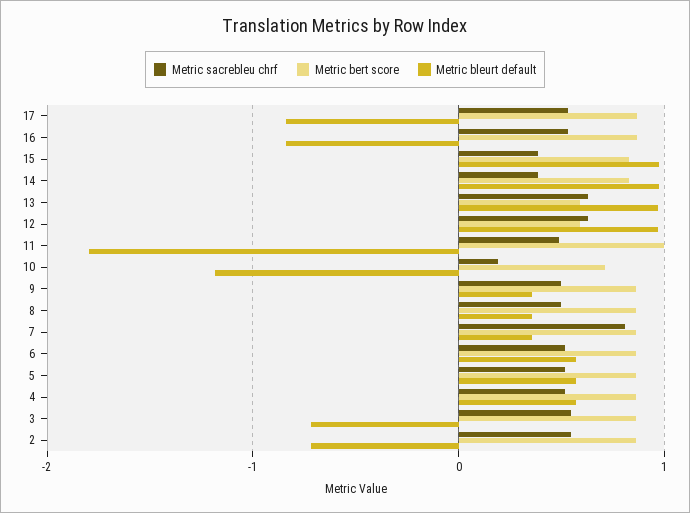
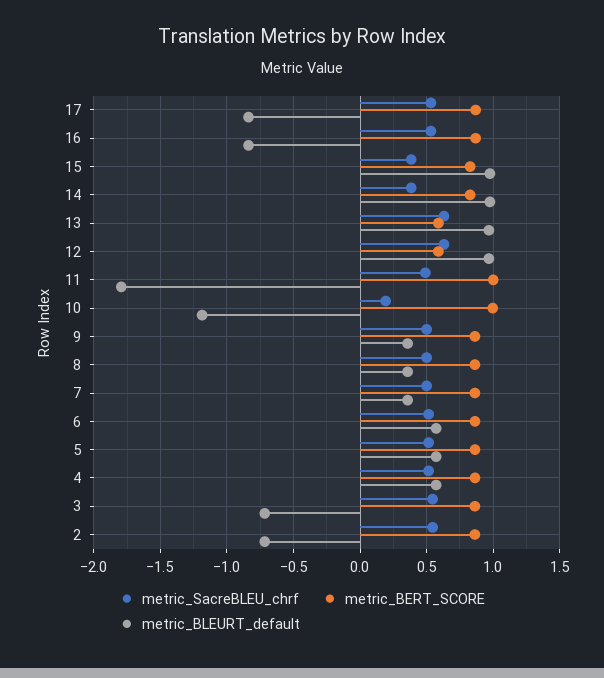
  {
    "Metric sacrebleu chrf": {
      "17": 0.55,
      "16": 0.55,
      "15": 0.4,
      "14": 0.4,
      "13": 0.65,
      "12": 0.65,
      "11": 0.5,
      "10": 0.2,
      "9": 0.5,
      "8": 0.5,
-     "7": 0.8,
+     "7": 0.5,
      "6": 0.5,
      "5": 0.5,
      "4": 0.5,
      "3": 0.55,
      "2": 0.55
    },
    "Metric bert score": {
      "17": 0.85,
      "16": 0.85,
      "15": 0.85,
      "14": 0.85,
      "13": 0.6,
      "12": 0.6,
      "11": 1,
-     "10": 0.7,
+     "10": 1,
      "9": 0.85,
      "8": 0.85,
      "7": 0.85,
      "6": 0.85,
      "5": 0.85,
      "4": 0.85,
      "3": 0.85,
      "2": 0.85
    },
    "Metric bleurt default": {
      "17": -0.85,
      "16": -0.85,
      "15": 0.95,
      "14": 0.95,
      "13": 0.95,
      "12": 0.95,
      "11": -1.8,
      "10": -1.2,
      "9": 0.35,
      "8": 0.35,
      "7": 0.35,
      "6": 0.55,
      "5": 0.55,
      "4": 0.55,
      "3": -0.7,
      "2": -0.7
    }
  }

